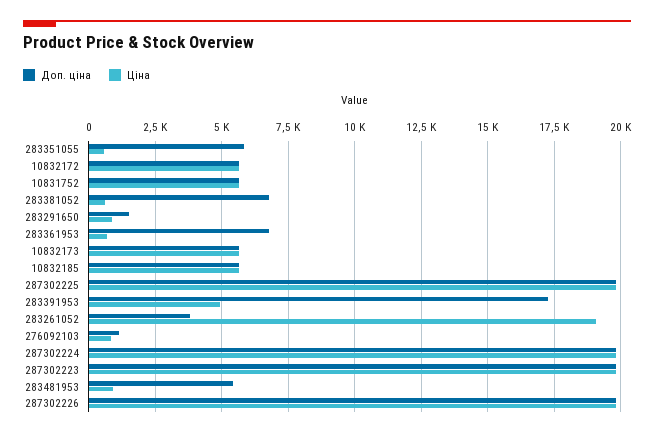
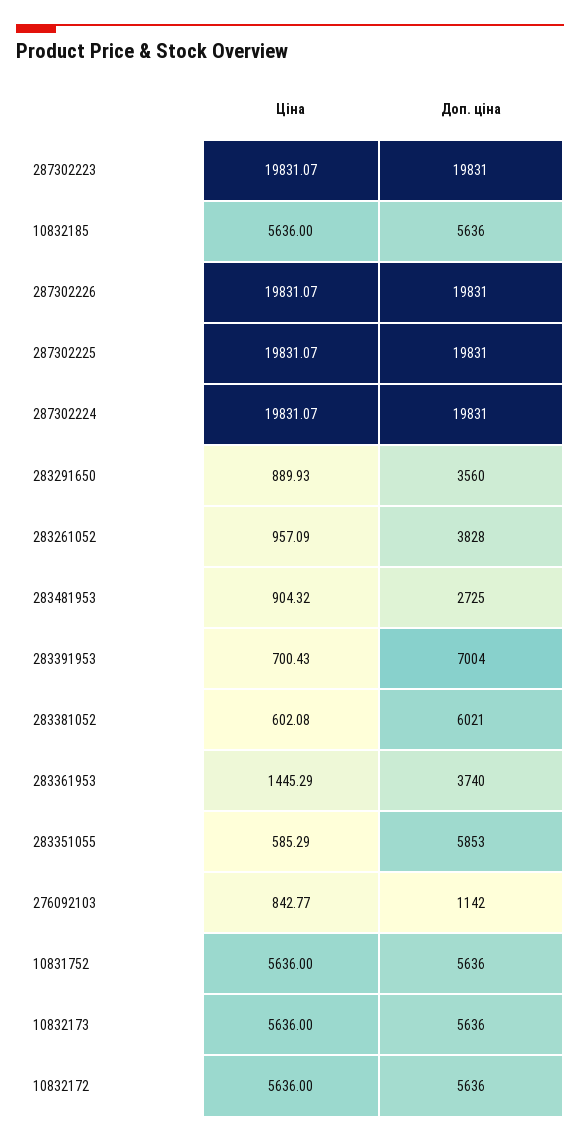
  {
    "Доп. ціна": {
      "283351055": 5853,
      "10832172": 5636,
      "10831752": 5636,
-     "283381052": 6750,
+     "283381052": 6021,
-     "283291650": 1500,
+     "283291650": 3560,
-     "283361953": 6750,
+     "283361953": 3740,
      "10832173": 5636,
      "10832185": 5636,
      "287302225": 19831,
-     "283391953": 17250,
+     "283391953": 7004,
      "283261052": 3828,
      "276092103": 1142,
      "287302224": 19831,
      "287302223": 19831,
-     "283481953": 5500,
+     "283481953": 2725,
      "287302226": 19831
    },
    "Ціна": {
      "283351055": 585.29,
      "10832172": 5636,
      "10831752": 5636,
      "283381052": 602.08,
      "283291650": 889.93,
-     "283361953": 750,
+     "283361953": 1445.29,
      "10832173": 5636,
      "10832185": 5636,
      "287302225": 19831.07,
-     "283391953": 5000,
+     "283391953": 700.43,
-     "283261052": 19000,
+     "283261052": 957.09,
      "276092103": 842.77,
      "287302224": 19831.07,
      "287302223": 19831.07,
      "283481953": 904.32,
      "287302226": 19831.07
    }
  }

